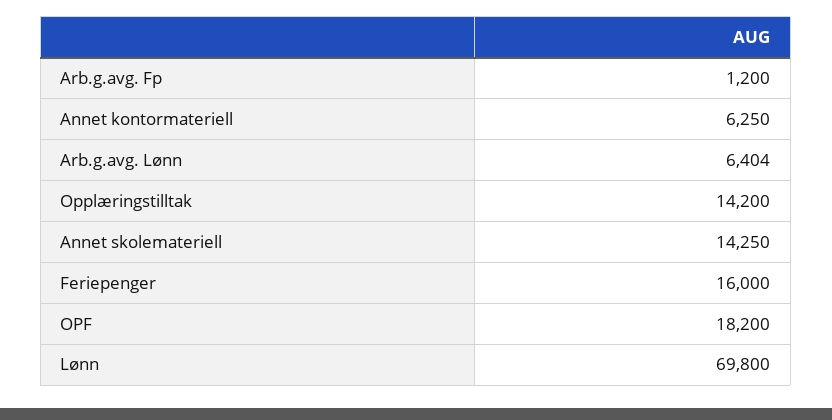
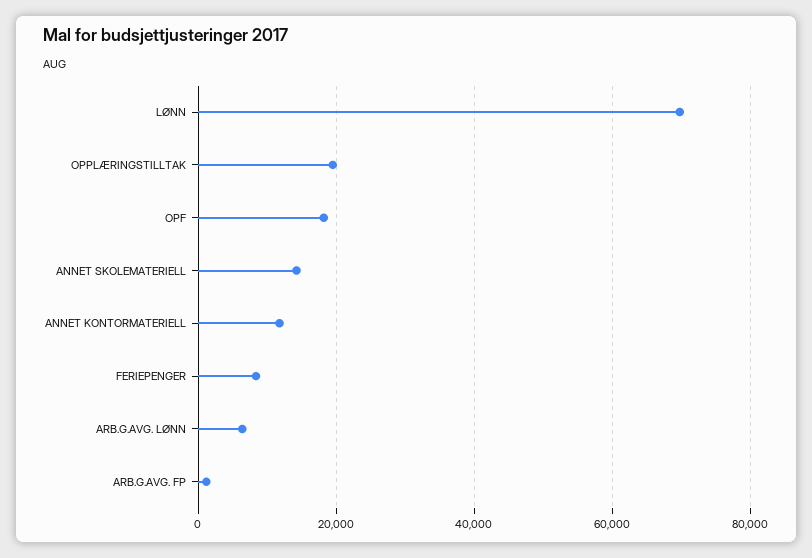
  {
    "Arb.g.avg. Fp": 1200,
-   "Annet kontormateriell": 6250,
+   "Annet kontormateriell": 12000,
    "Arb.g.avg. Lønn": 6404,
-   "Opplæringstilltak": 14200,
+   "Opplæringstilltak": 20000,
    "Annet skolemateriell": 14250,
-   "Feriepenger": 16000,
+   "Feriepenger": 8000,
    "OPF": 18200,
    "Lønn": 69800
  }

